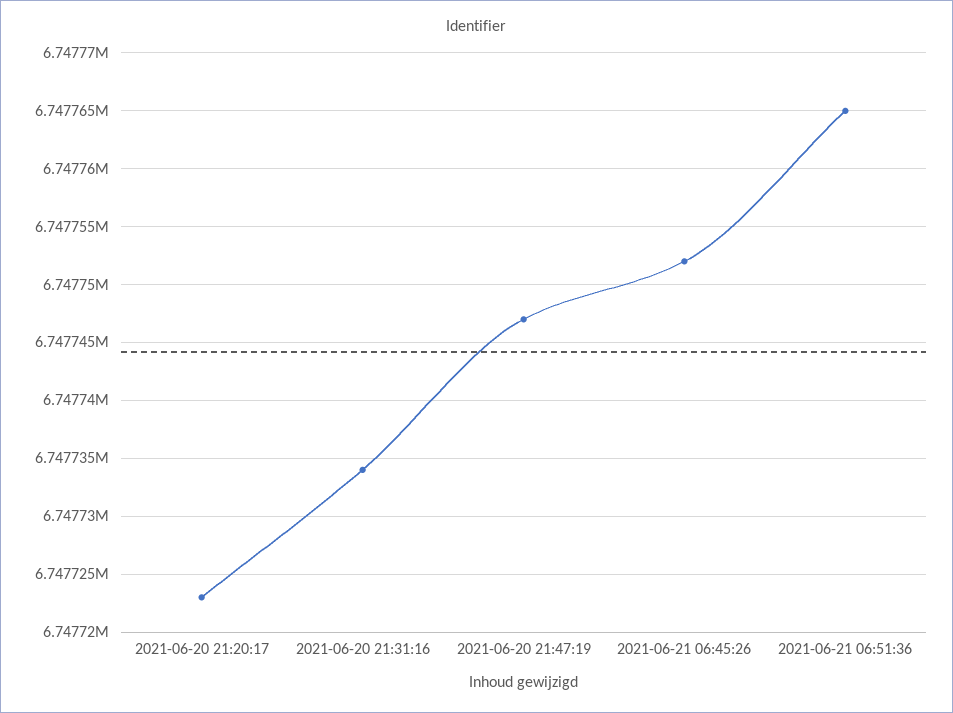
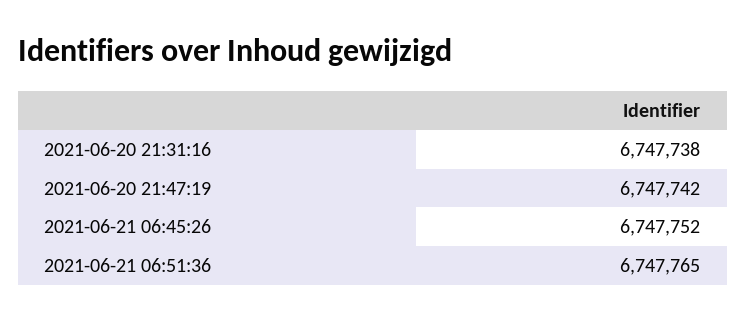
  {
-   "2021-06-20 21:20:17": 6747723,
-   "2021-06-20 21:31:16": 6747734,
+   "2021-06-20 21:31:16": 6747738,
-   "2021-06-20 21:47:19": 6747747,
+   "2021-06-20 21:47:19": 6747742,
    "2021-06-21 06:45:26": 6747752,
    "2021-06-21 06:51:36": 6747765
  }

